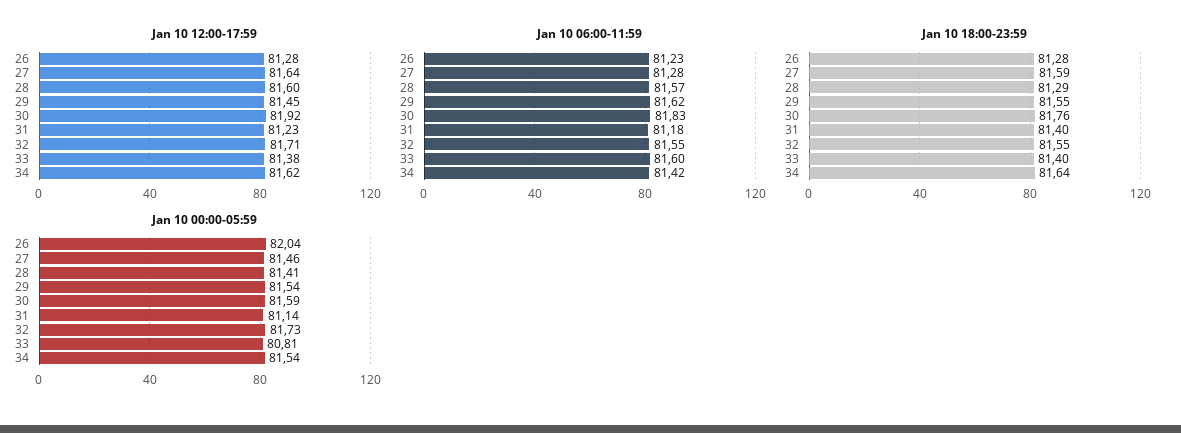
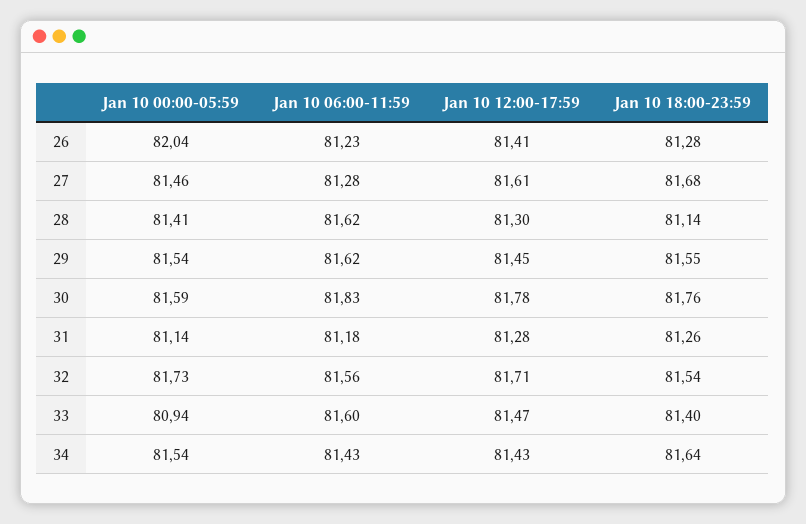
  {
    "Jan 10 12:00-17:59": {
-     "26": 81.28,
+     "26": 81.41,
-     "27": 81.64,
+     "27": 81.61,
-     "28": 81.6,
+     "28": 81.3,
      "29": 81.45,
-     "30": 81.92,
+     "30": 81.78,
-     "31": 81.23,
+     "31": 81.28,
      "32": 81.71,
-     "33": 81.38,
+     "33": 81.47,
-     "34": 81.62
+     "34": 81.43
    },
    "Jan 10 06:00-11:59": {
      "26": 81.23,
      "27": 81.28,
-     "28": 81.57,
+     "28": 81.62,
      "29": 81.62,
      "30": 81.83,
      "31": 81.18,
-     "32": 81.55,
+     "32": 81.56,
      "33": 81.6,
-     "34": 81.42
+     "34": 81.43
    },
    "Jan 10 18:00-23:59": {
      "26": 81.28,
-     "27": 81.59,
+     "27": 81.68,
-     "28": 81.29,
+     "28": 81.14,
      "29": 81.55,
      "30": 81.76,
-     "31": 81.4,
+     "31": 81.26,
-     "32": 81.55,
+     "32": 81.54,
      "33": 81.4,
      "34": 81.64
    },
    "Jan 10 00:00-05:59": {
      "26": 82.04,
      "27": 81.46,
      "28": 81.41,
      "29": 81.54,
      "30": 81.59,
      "31": 81.14,
      "32": 81.73,
-     "33": 80.81,
+     "33": 80.94,
      "34": 81.54
    }
  }

